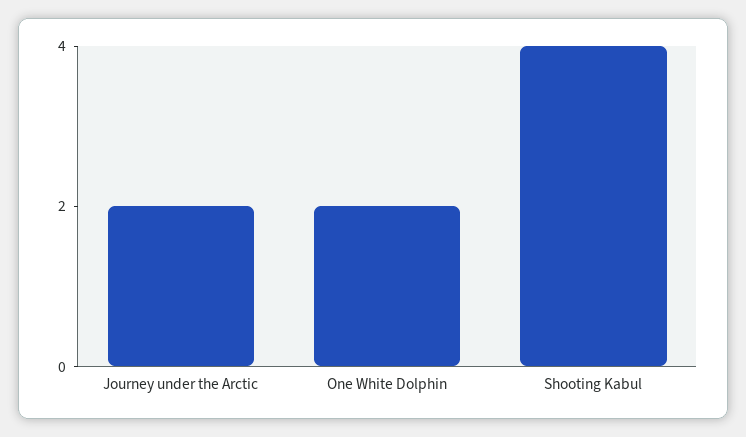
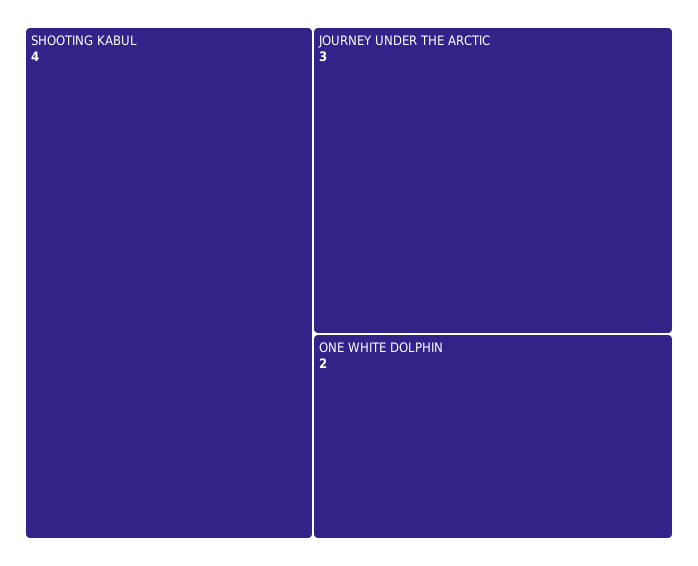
  {
-   "Journey under the Arctic": 2,
+   "Journey under the Arctic": 3,
    "One White Dolphin": 2,
    "Shooting Kabul": 4
  }

